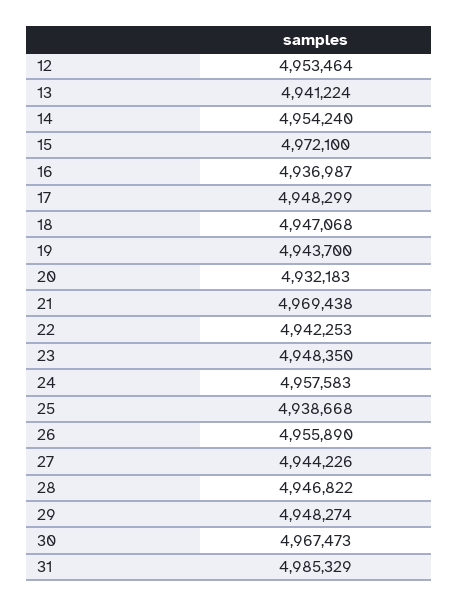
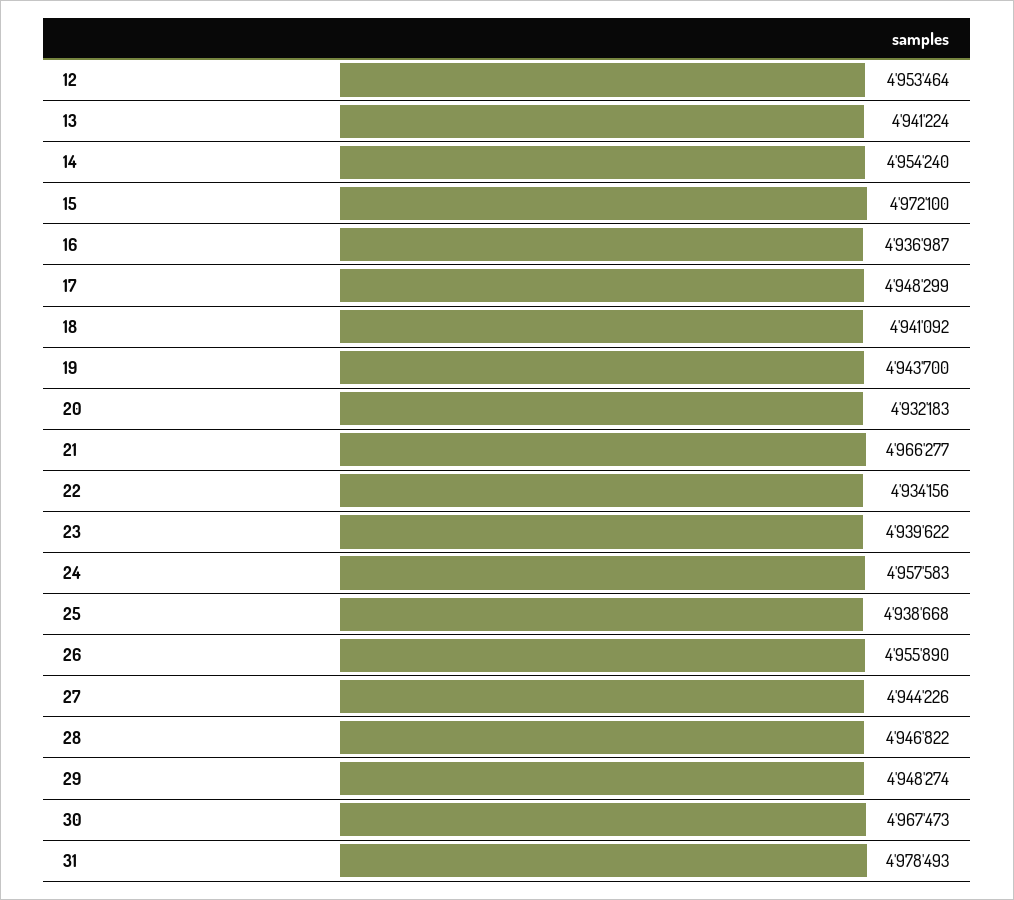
  {
    "12": 4953464,
    "13": 4941224,
    "14": 4954240,
    "15": 4972100,
    "16": 4936987,
    "17": 4948299,
-   "18": 4947068,
+   "18": 4941092,
    "19": 4943700,
    "20": 4932183,
-   "21": 4969438,
+   "21": 4966277,
-   "22": 4942253,
+   "22": 4934156,
-   "23": 4948350,
+   "23": 4939622,
    "24": 4957583,
    "25": 4938668,
    "26": 4955890,
    "27": 4944226,
    "28": 4946822,
    "29": 4948274,
    "30": 4967473,
-   "31": 4985329
+   "31": 4978493
  }

